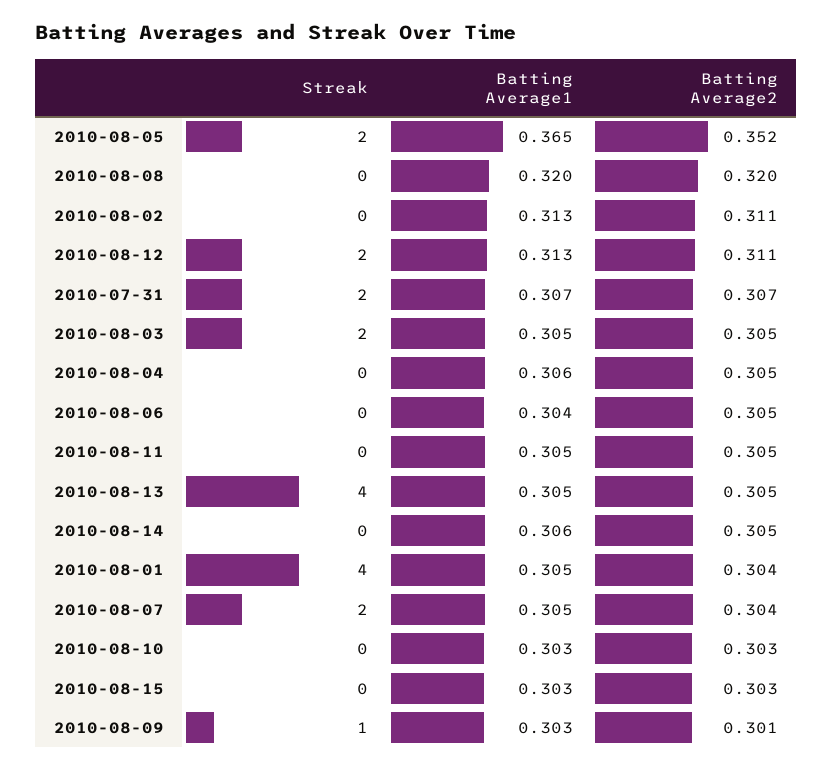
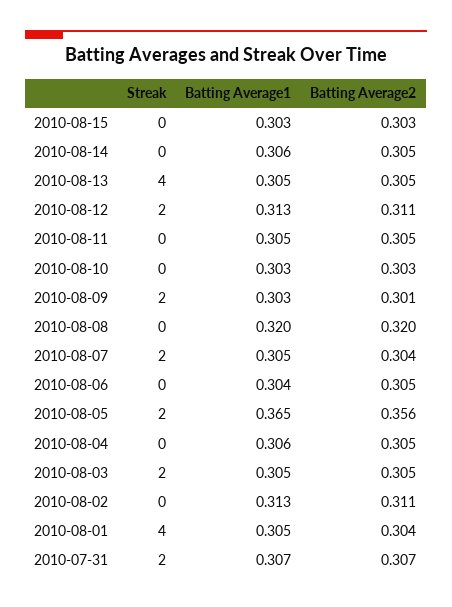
  {
    "Streak": {
      "2010-08-05": 2,
      "2010-08-08": 0,
      "2010-08-02": 0,
      "2010-08-12": 2,
      "2010-07-31": 2,
      "2010-08-03": 2,
      "2010-08-04": 0,
      "2010-08-06": 0,
      "2010-08-11": 0,
      "2010-08-13": 4,
      "2010-08-14": 0,
      "2010-08-01": 4,
      "2010-08-07": 2,
      "2010-08-10": 0,
      "2010-08-15": 0,
-     "2010-08-09": 1
+     "2010-08-09": 2
    },
    "Batting Average1": {
      "2010-08-05": 0.365,
      "2010-08-08": 0.32,
      "2010-08-02": 0.313,
      "2010-08-12": 0.313,
      "2010-07-31": 0.307,
      "2010-08-03": 0.305,
      "2010-08-04": 0.306,
      "2010-08-06": 0.304,
      "2010-08-11": 0.305,
      "2010-08-13": 0.305,
      "2010-08-14": 0.306,
      "2010-08-01": 0.305,
      "2010-08-07": 0.305,
      "2010-08-10": 0.303,
      "2010-08-15": 0.303,
      "2010-08-09": 0.303
    },
    "Batting Average2": {
-     "2010-08-05": 0.352,
+     "2010-08-05": 0.356,
      "2010-08-08": 0.32,
      "2010-08-02": 0.311,
      "2010-08-12": 0.311,
      "2010-07-31": 0.307,
      "2010-08-03": 0.305,
      "2010-08-04": 0.305,
      "2010-08-06": 0.305,
      "2010-08-11": 0.305,
      "2010-08-13": 0.305,
      "2010-08-14": 0.305,
      "2010-08-01": 0.304,
      "2010-08-07": 0.304,
      "2010-08-10": 0.303,
      "2010-08-15": 0.303,
      "2010-08-09": 0.301
    }
  }

